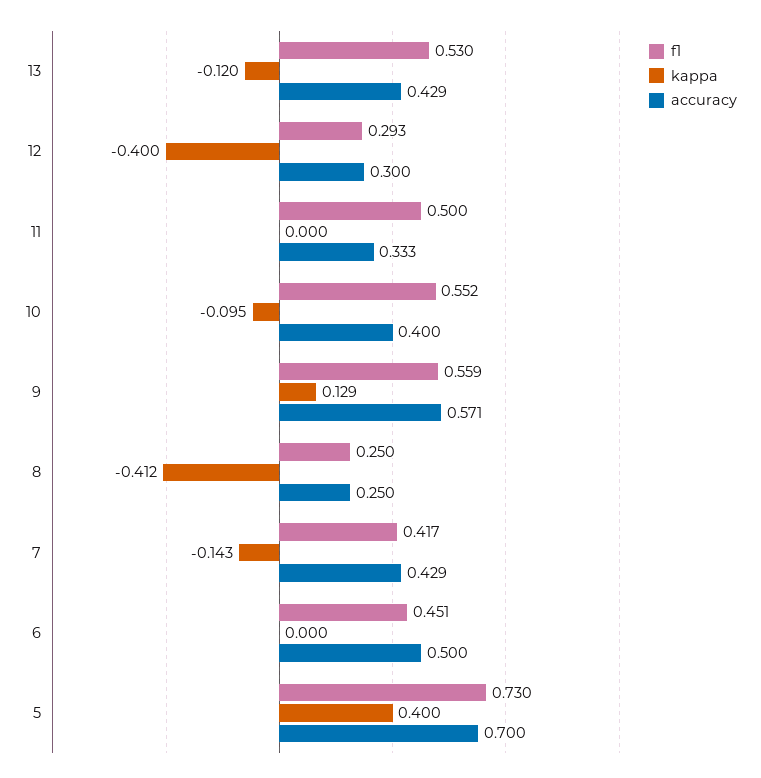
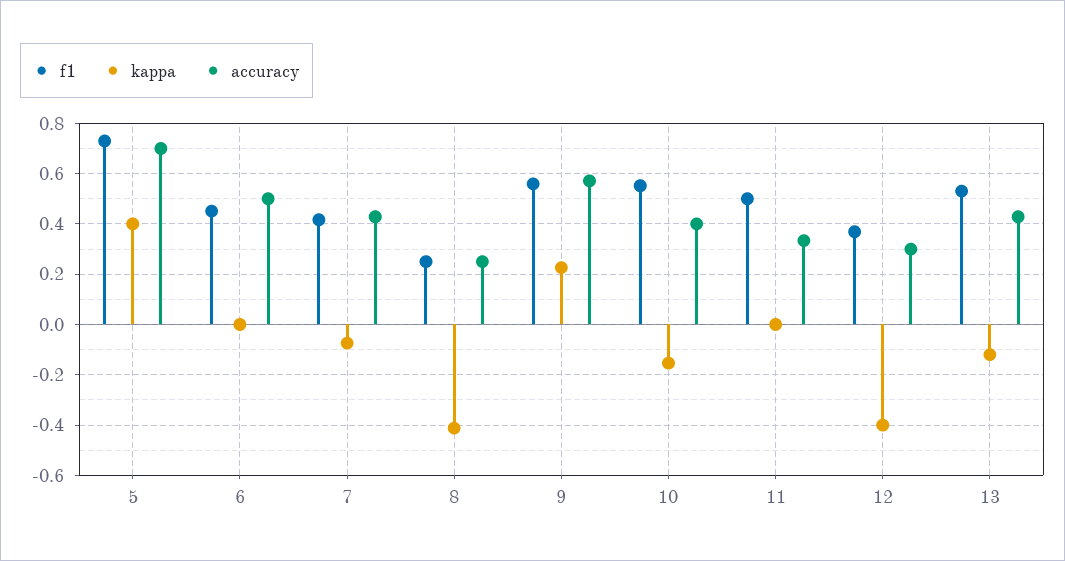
  {
    "f1": {
      "13": 0.53,
-     "12": 0.293,
+     "12": 0.375,
      "11": 0.5,
      "10": 0.552,
      "9": 0.559,
      "8": 0.25,
      "7": 0.417,
      "6": 0.451,
      "5": 0.73
    },
    "kappa": {
      "13": -0.12,
      "12": -0.4,
      "11": 0,
-     "10": -0.095,
+     "10": -0.15,
-     "9": 0.129,
+     "9": 0.225,
      "8": -0.412,
-     "7": -0.143,
+     "7": -0.075,
      "6": 0,
      "5": 0.4
    },
    "accuracy": {
      "13": 0.429,
      "12": 0.3,
      "11": 0.333,
      "10": 0.4,
      "9": 0.571,
      "8": 0.25,
      "7": 0.429,
      "6": 0.5,
      "5": 0.7
    }
  }

